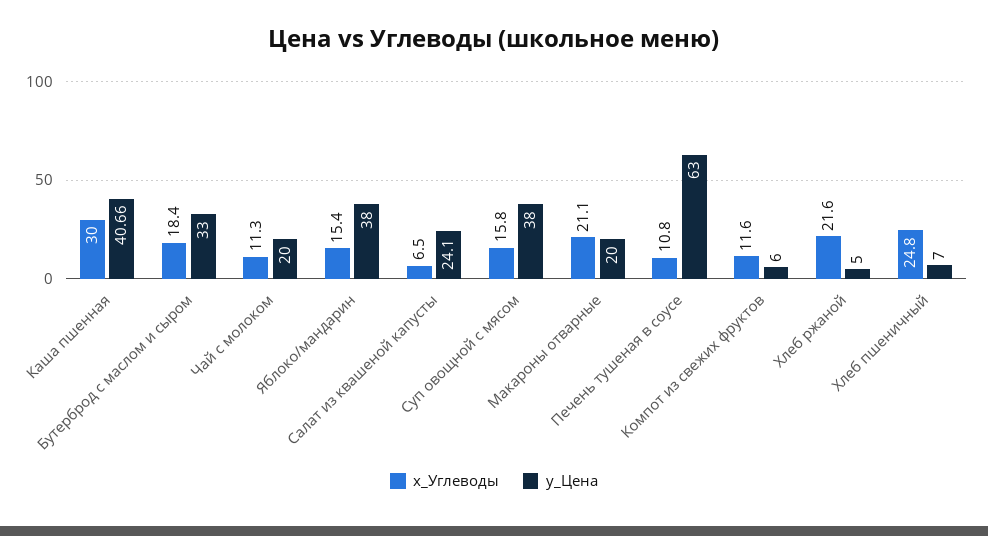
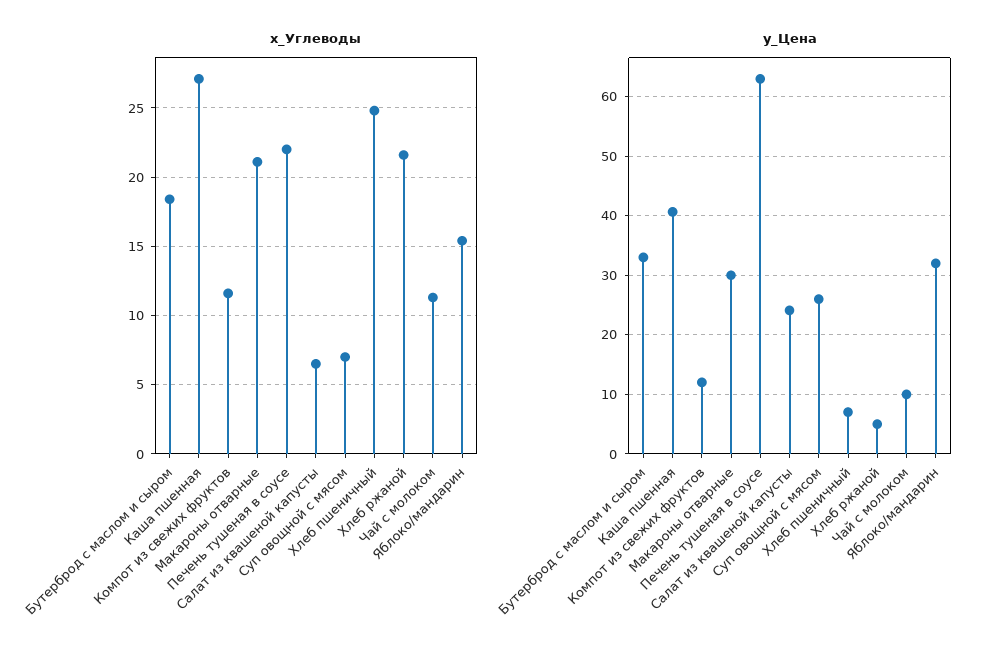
  {
    "x_Углеводы": {
-     "Каша пшенная": 30,
+     "Каша пшенная": 27,
      "Бутерброд с маслом и сыром": 18.4,
      "Чай с молоком": 11.3,
      "Яблоко/мандарин": 15.4,
      "Салат из квашеной капусты": 6.5,
-     "Суп овощной с мясом": 15.8,
+     "Суп овощной с мясом": 7,
      "Макароны отварные": 21.1,
-     "Печень тушеная в соусе": 10.8,
+     "Печень тушеная в соусе": 22,
      "Компот из свежих фруктов": 11.6,
      "Хлеб ржаной": 21.6,
      "Хлеб пшеничный": 24.8
    },
    "y_Цена": {
      "Каша пшенная": 40.66,
      "Бутерброд с маслом и сыром": 33,
-     "Чай с молоком": 20,
+     "Чай с молоком": 10,
-     "Яблоко/мандарин": 38,
+     "Яблоко/мандарин": 32,
      "Салат из квашеной капусты": 24.1,
-     "Суп овощной с мясом": 38,
+     "Суп овощной с мясом": 26,
-     "Макароны отварные": 20,
+     "Макароны отварные": 30,
      "Печень тушеная в соусе": 63,
-     "Компот из свежих фруктов": 6,
+     "Компот из свежих фруктов": 12,
      "Хлеб ржаной": 5,
      "Хлеб пшеничный": 7
    }
  }

